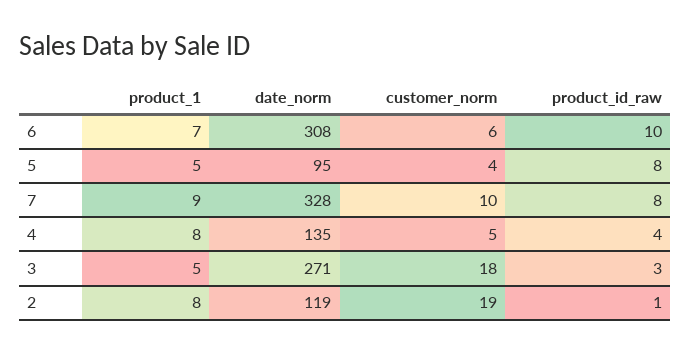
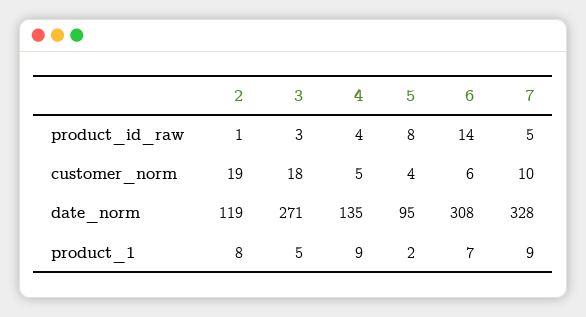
  {
    "product_1": {
      "6": 7,
-     "5": 5,
+     "5": 2,
      "7": 9,
-     "4": 8,
+     "4": 9,
      "3": 5,
      "2": 8
    },
    "date_norm": {
      "6": 308,
      "5": 95,
      "7": 328,
      "4": 135,
      "3": 271,
      "2": 119
    },
    "customer_norm": {
      "6": 6,
      "5": 4,
      "7": 10,
      "4": 5,
      "3": 18,
      "2": 19
    },
    "product_id_raw": {
-     "6": 10,
+     "6": 14,
      "5": 8,
-     "7": 8,
+     "7": 5,
      "4": 4,
      "3": 3,
      "2": 1
    }
  }

